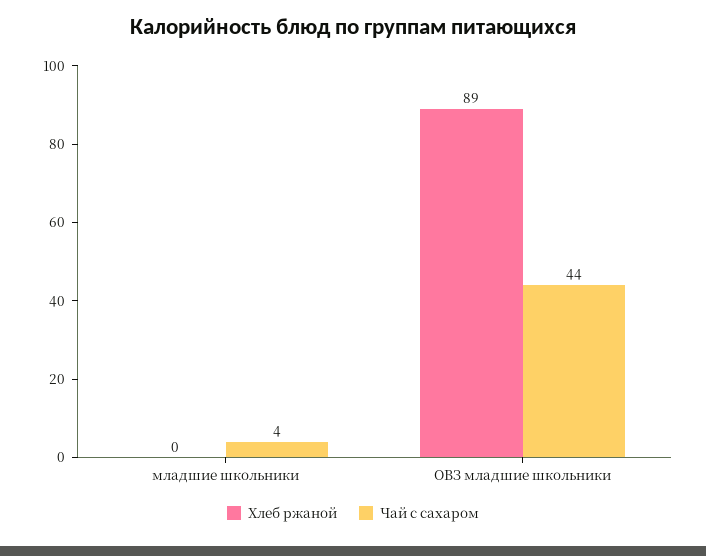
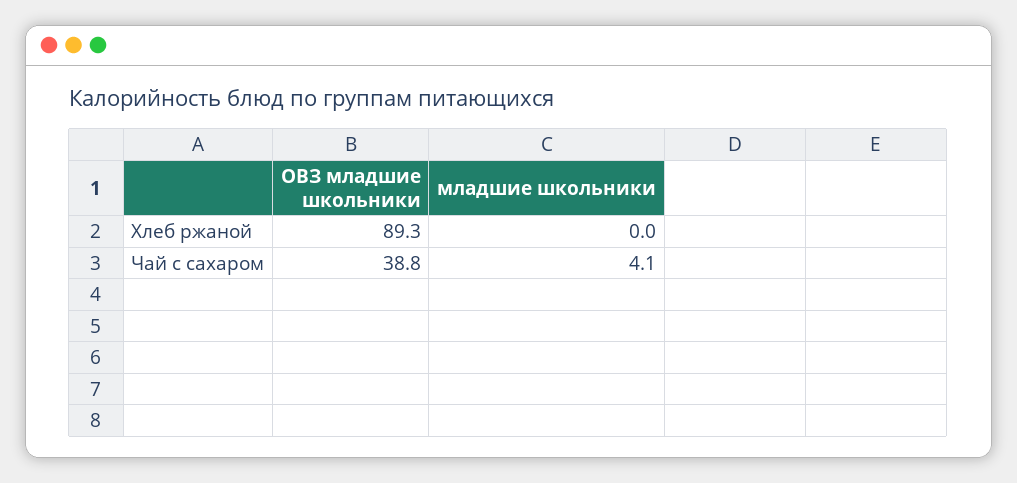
  {
    "Хлеб ржаной": {
      "младшие школьники": 0,
      "ОВЗ младшие школьники": 89.3
    },
    "Чай с сахаром": {
      "младшие школьники": 4.1,
-     "ОВЗ младшие школьники": 44
+     "ОВЗ младшие школьники": 38.8
    }
  }

